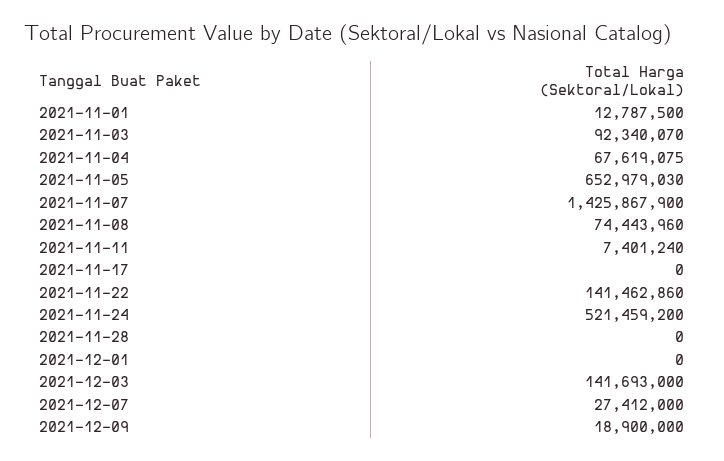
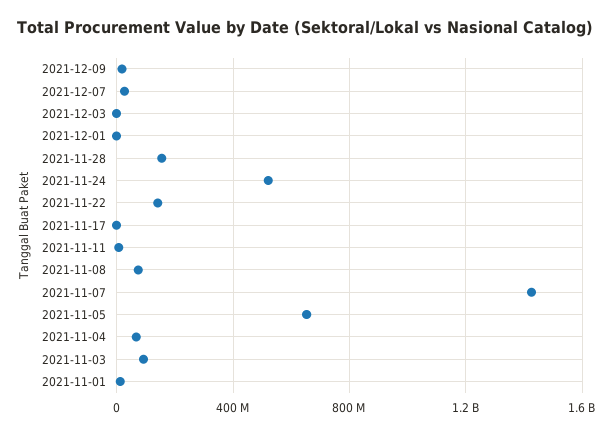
  {
    "2021-11-01": 12787500,
    "2021-11-03": 92340070,
    "2021-11-04": 67619075,
    "2021-11-05": 652979030,
    "2021-11-07": 1425867900,
    "2021-11-08": 74443960,
    "2021-11-11": 7401240,
    "2021-11-17": 0,
    "2021-11-22": 141462860,
    "2021-11-24": 521459200,
-   "2021-11-28": 0,
+   "2021-11-28": 150000000,
    "2021-12-01": 0,
-   "2021-12-03": 141693000,
+   "2021-12-03": 0,
    "2021-12-07": 27412000,
    "2021-12-09": 18900000
  }

